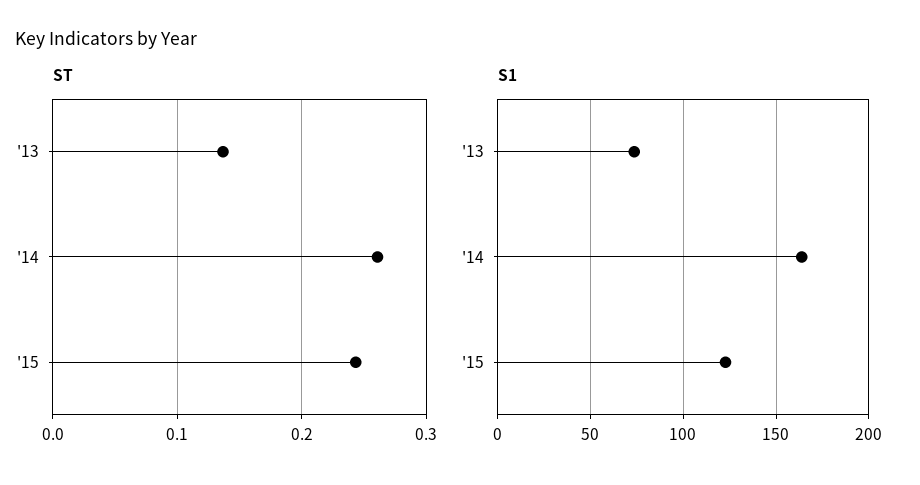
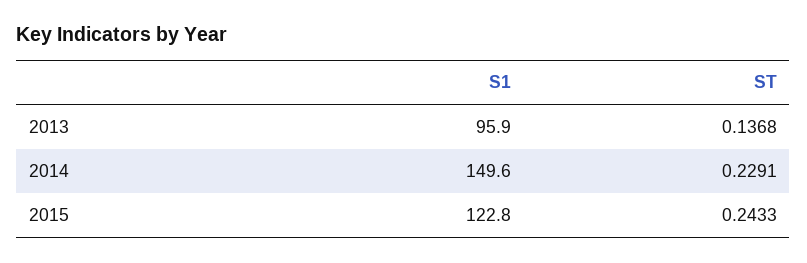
  {
    "ST": {
      "'13": 0.1368,
-     "'14": 0.26,
+     "'14": 0.2291,
      "'15": 0.2433
    },
    "S1": {
-     "'13": 75,
+     "'13": 95.9,
-     "'14": 165,
+     "'14": 149.6,
      "'15": 122.8
    }
  }

